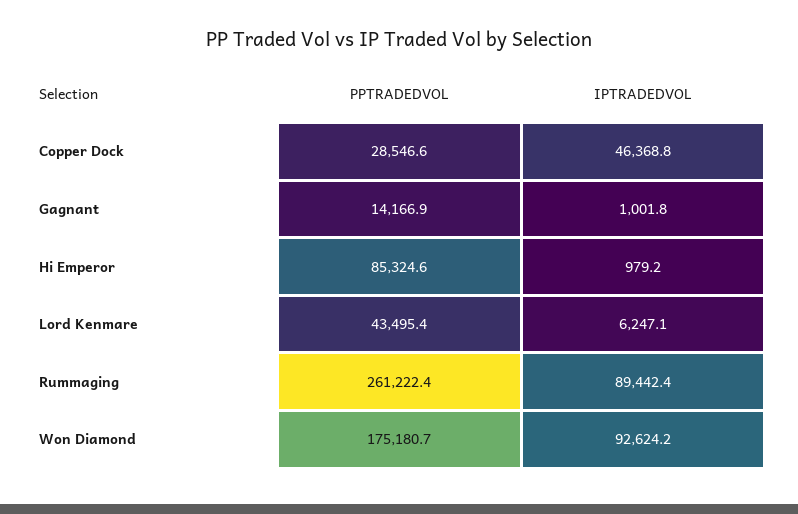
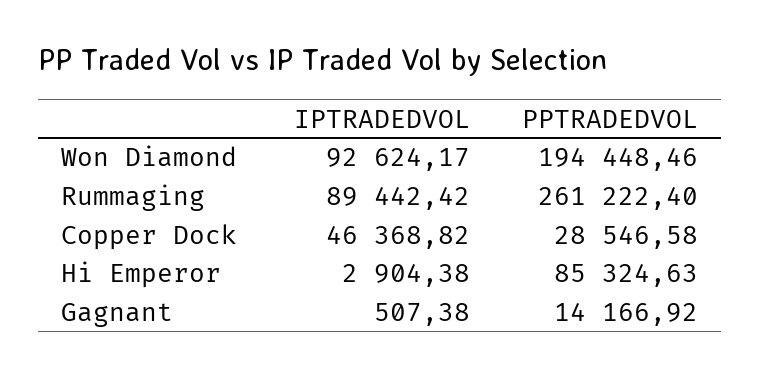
  {
    "PPTRADEDVOL": {
      "Copper Dock": 28546.58,
      "Gagnant": 14166.92,
      "Hi Emperor": 85324.63,
-     "Lord Kenmare": 43495.4,
      "Rummaging": 261222.4,
-     "Won Diamond": 175180.7
+     "Won Diamond": 194448.46
    },
    "IPTRADEDVOL": {
      "Copper Dock": 46368.82,
-     "Gagnant": 1001.8,
+     "Gagnant": 507.38,
-     "Hi Emperor": 979.2,
+     "Hi Emperor": 2904.38,
-     "Lord Kenmare": 6247.1,
      "Rummaging": 89442.42,
      "Won Diamond": 92624.17
    }
  }

